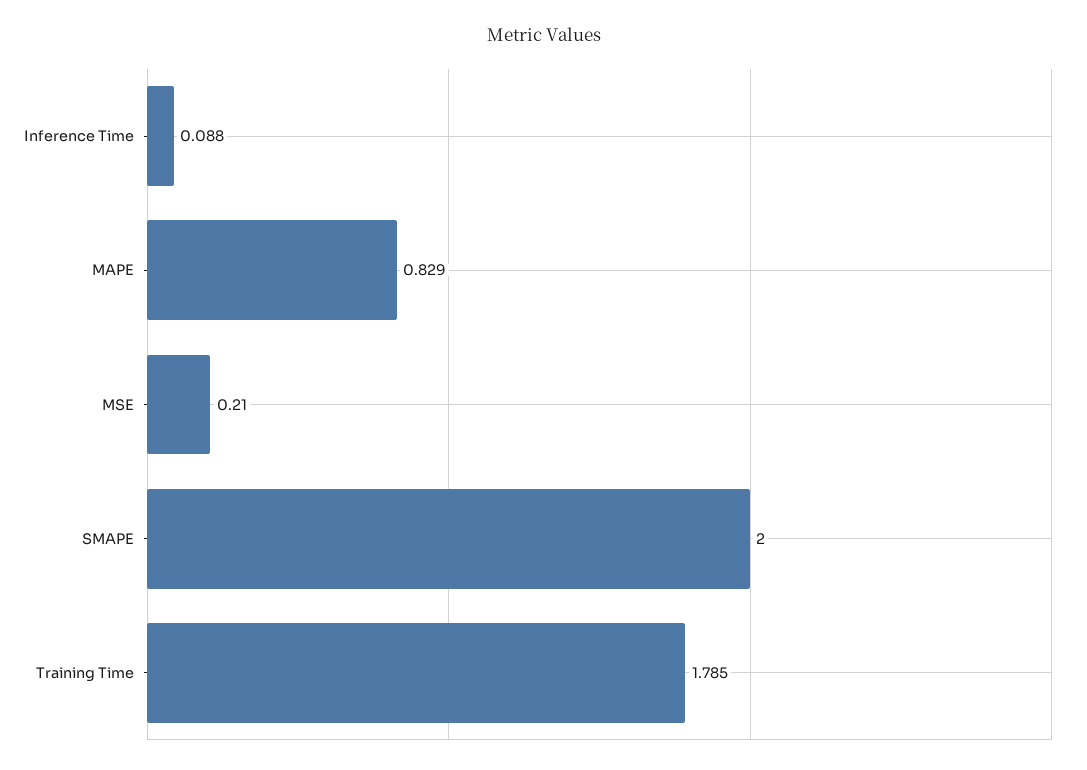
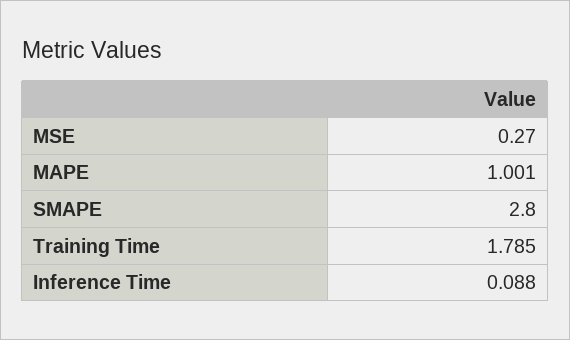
  {
    "Inference Time": 0.088,
-   "MAPE": 0.829,
+   "MAPE": 1.001,
-   "MSE": 0.21,
+   "MSE": 0.27,
-   "SMAPE": 2,
+   "SMAPE": 2.8,
    "Training Time": 1.785
  }

